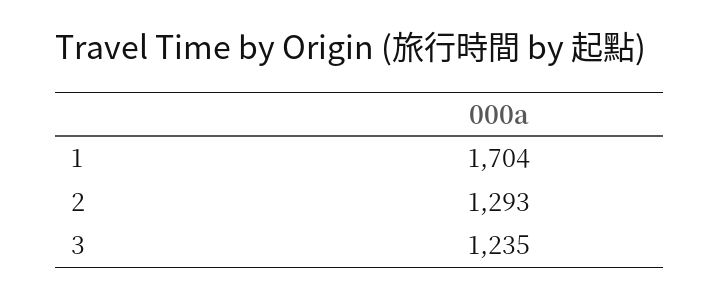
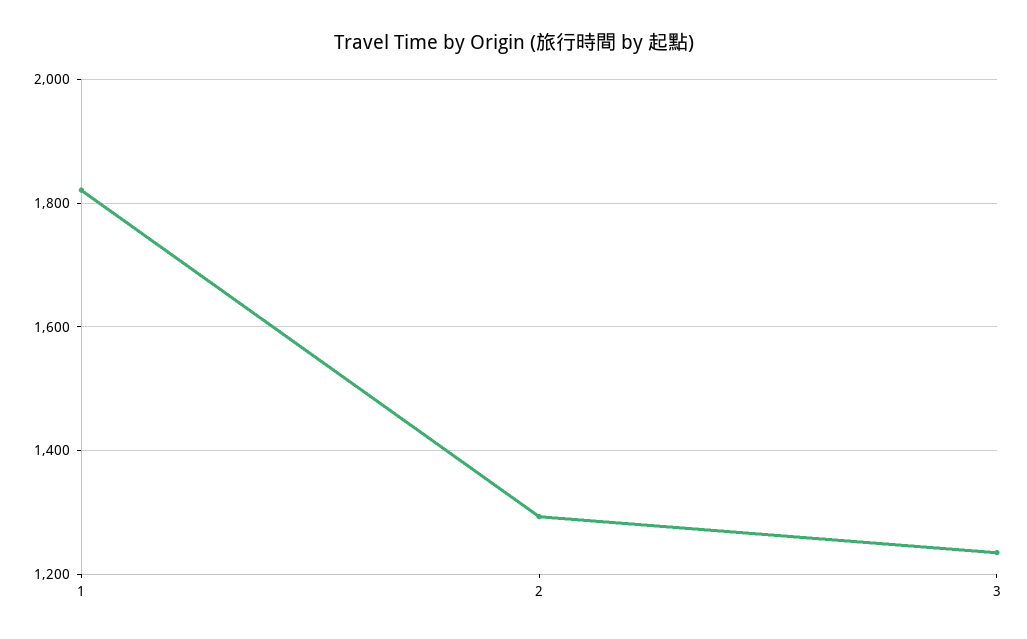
  {
-   "1": 1704,
+   "1": 1820,
    "2": 1293,
    "3": 1235
  }

